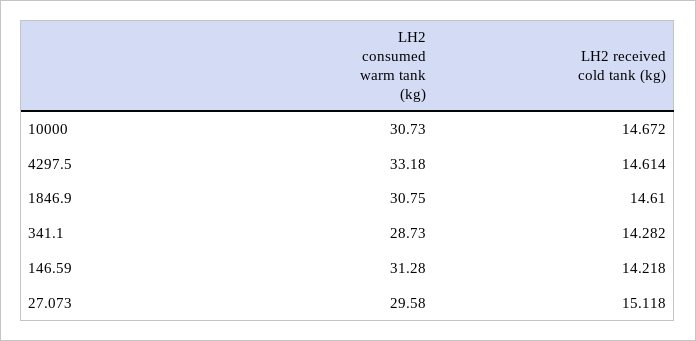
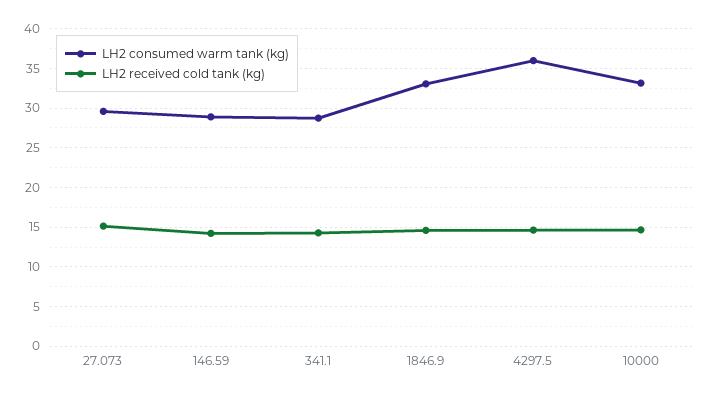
  {
    "LH2 consumed warm tank (kg)": {
-     "10000": 30.73,
+     "10000": 33,
-     "4297.5": 33.18,
+     "4297.5": 36,
-     "1846.9": 30.75,
+     "1846.9": 33,
      "341.1": 28.73,
-     "146.59": 31.28,
+     "146.59": 29,
      "27.073": 29.58
    },
    "LH2 received cold tank (kg)": {
      "10000": 14.672,
      "4297.5": 14.614,
      "1846.9": 14.61,
      "341.1": 14.282,
      "146.59": 14.218,
      "27.073": 15.118
    }
  }

